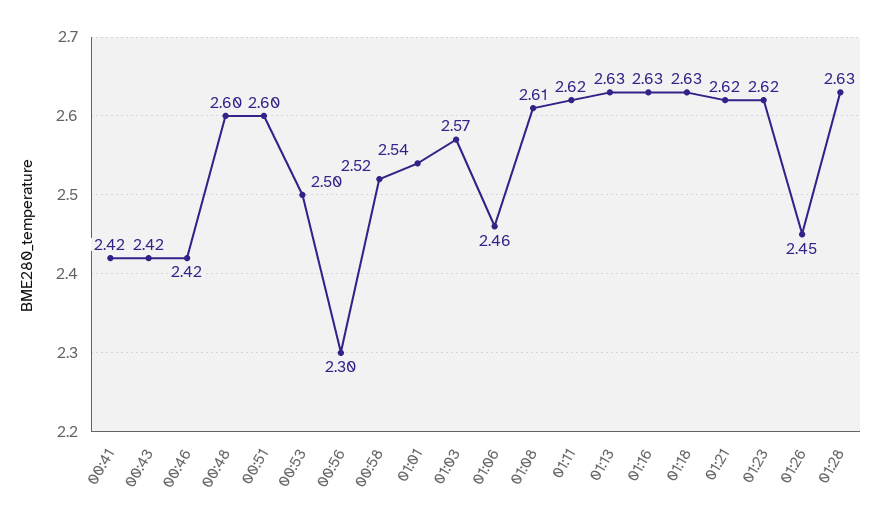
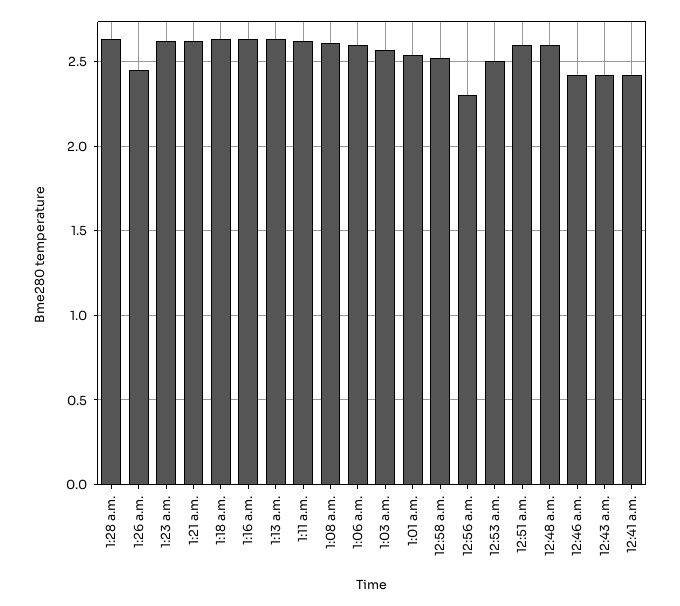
  {
    "00:41": 2.42,
    "00:43": 2.42,
    "00:46": 2.42,
    "00:48": 2.6,
    "00:51": 2.6,
    "00:53": 2.5,
    "00:56": 2.3,
    "00:58": 2.52,
    "01:01": 2.54,
    "01:03": 2.57,
-   "01:06": 2.46,
+   "01:06": 2.6,
    "01:08": 2.61,
    "01:11": 2.62,
    "01:13": 2.63,
    "01:16": 2.63,
    "01:18": 2.63,
    "01:21": 2.62,
    "01:23": 2.62,
    "01:26": 2.45,
    "01:28": 2.63
  }

